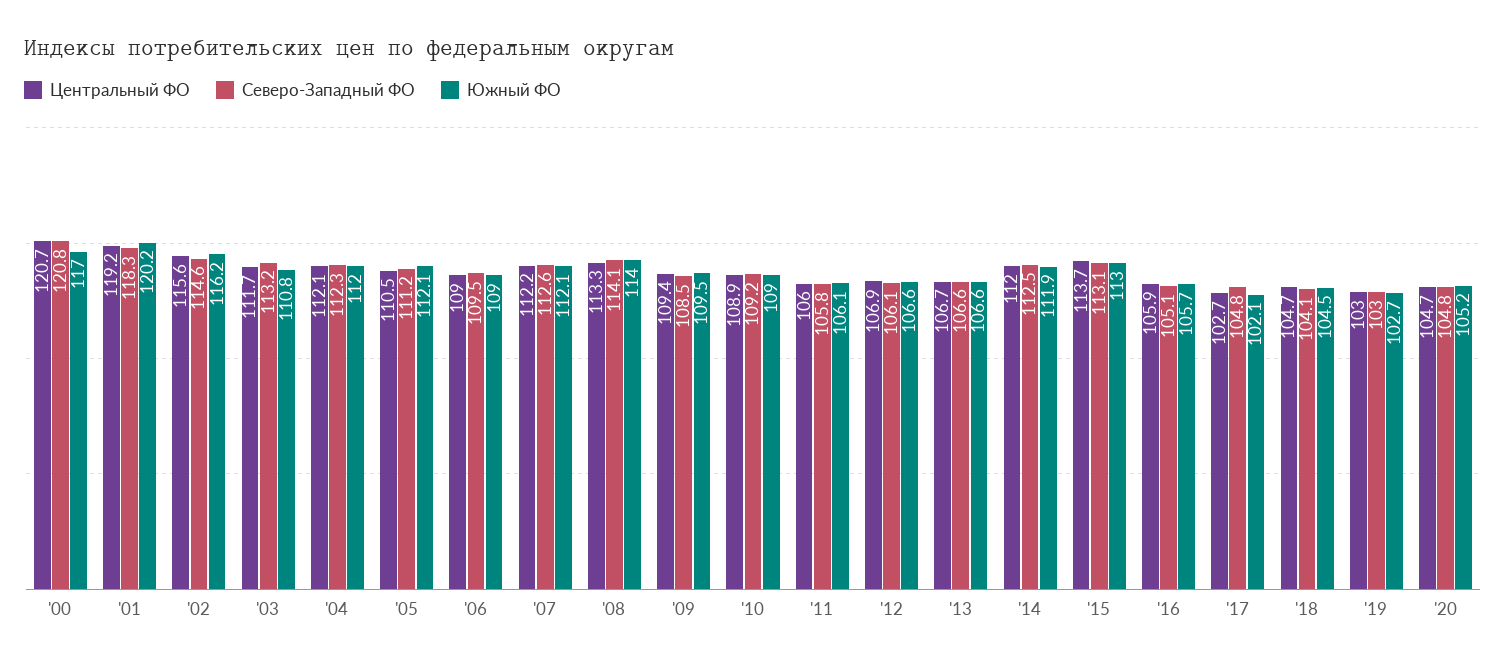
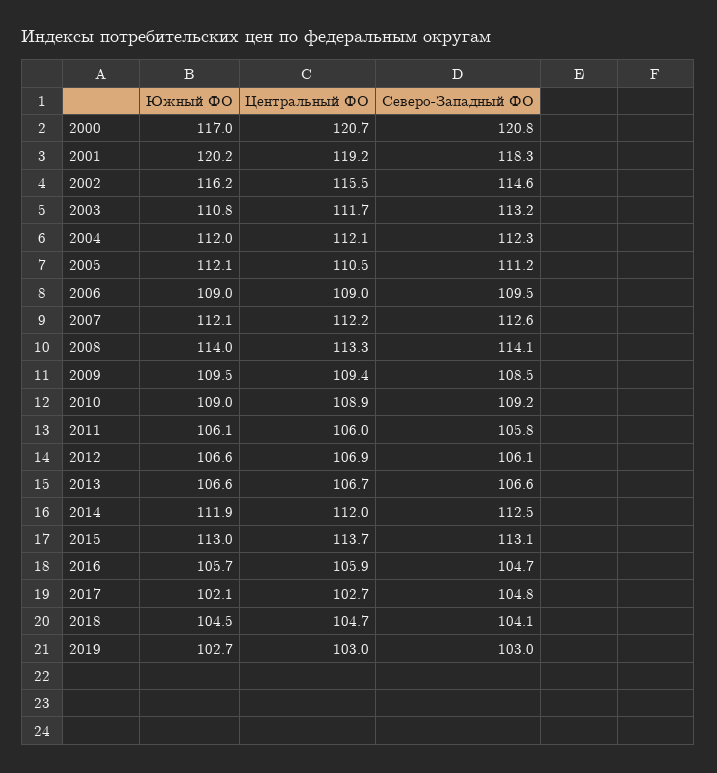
  {
    "Центральный ФО": {
      "'00": 120.7,
      "'01": 119.2,
-     "'02": 115.6,
+     "'02": 115.5,
      "'03": 111.7,
      "'04": 112.1,
      "'05": 110.5,
      "'06": 109,
      "'07": 112.2,
      "'08": 113.3,
      "'09": 109.4,
      "'10": 108.9,
      "'11": 106,
      "'12": 106.9,
      "'13": 106.7,
      "'14": 112,
      "'15": 113.7,
      "'16": 105.9,
      "'17": 102.7,
      "'18": 104.7,
-     "'19": 103,
+     "'19": 103
-     "'20": 104.7
    },
    "Северо-Западный ФО": {
      "'00": 120.8,
      "'01": 118.3,
      "'02": 114.6,
      "'03": 113.2,
      "'04": 112.3,
      "'05": 111.2,
      "'06": 109.5,
      "'07": 112.6,
      "'08": 114.1,
      "'09": 108.5,
      "'10": 109.2,
      "'11": 105.8,
      "'12": 106.1,
      "'13": 106.6,
      "'14": 112.5,
      "'15": 113.1,
-     "'16": 105.1,
+     "'16": 104.7,
      "'17": 104.8,
      "'18": 104.1,
-     "'19": 103,
+     "'19": 103
-     "'20": 104.8
    },
    "Южный ФО": {
      "'00": 117,
      "'01": 120.2,
      "'02": 116.2,
      "'03": 110.8,
      "'04": 112,
      "'05": 112.1,
      "'06": 109,
      "'07": 112.1,
      "'08": 114,
      "'09": 109.5,
      "'10": 109,
      "'11": 106.1,
      "'12": 106.6,
      "'13": 106.6,
      "'14": 111.9,
      "'15": 113,
      "'16": 105.7,
      "'17": 102.1,
      "'18": 104.5,
-     "'19": 102.7,
+     "'19": 102.7
-     "'20": 105.2
    }
  }

